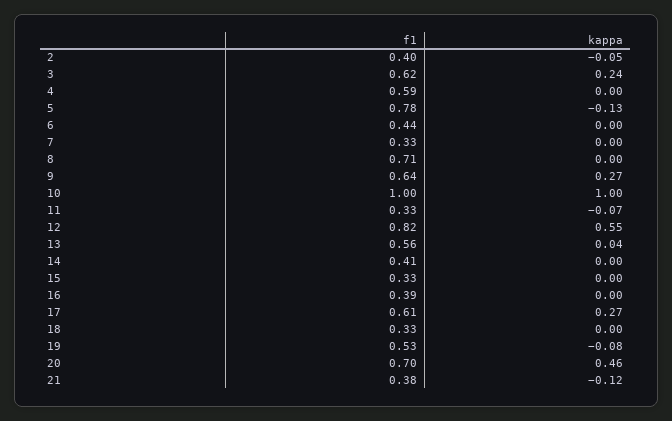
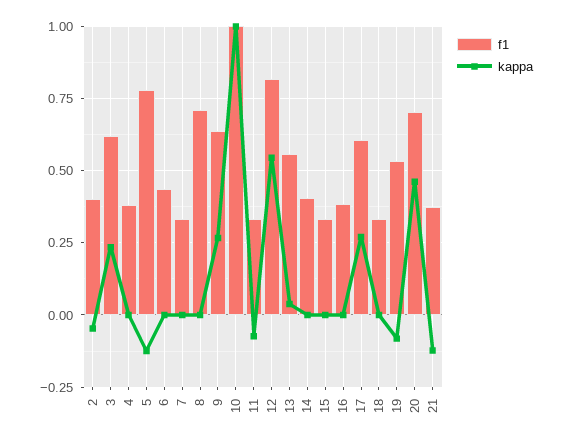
  {
    "f1": {
      "2": 0.4,
      "3": 0.62,
-     "4": 0.59,
+     "4": 0.375,
      "5": 0.78,
      "6": 0.44,
      "7": 0.33,
      "8": 0.71,
      "9": 0.64,
      "10": 1,
      "11": 0.33,
      "12": 0.82,
      "13": 0.56,
      "14": 0.41,
      "15": 0.33,
      "16": 0.39,
      "17": 0.61,
      "18": 0.33,
      "19": 0.53,
      "20": 0.7,
      "21": 0.38
    },
    "kappa": {
      "2": -0.05,
      "3": 0.24,
      "4": 0,
      "5": -0.13,
      "6": 0,
      "7": 0,
      "8": 0,
      "9": 0.27,
      "10": 1,
      "11": -0.07,
      "12": 0.55,
      "13": 0.04,
      "14": 0,
      "15": 0,
      "16": 0,
      "17": 0.27,
      "18": 0,
      "19": -0.08,
      "20": 0.46,
      "21": -0.12
    }
  }

